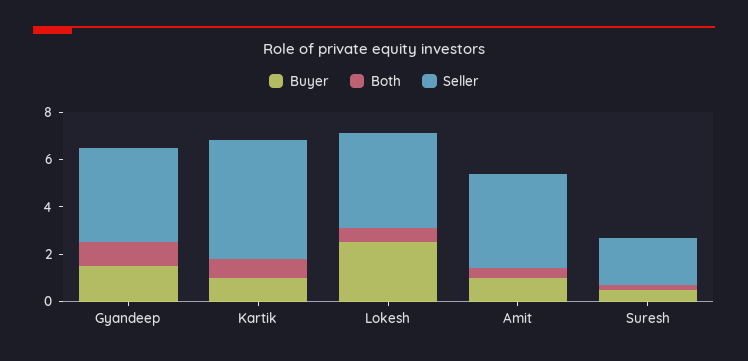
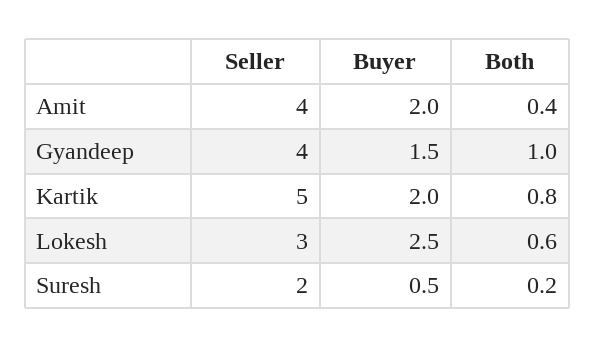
  {
    "Buyer": {
      "Gyandeep": 1.5,
-     "Kartik": 1,
+     "Kartik": 2,
      "Lokesh": 2.5,
-     "Amit": 1,
+     "Amit": 2,
      "Suresh": 0.5
    },
    "Both": {
      "Gyandeep": 1,
      "Kartik": 0.8,
      "Lokesh": 0.6,
      "Amit": 0.4,
      "Suresh": 0.2
    },
    "Seller": {
      "Gyandeep": 4,
      "Kartik": 5,
-     "Lokesh": 4,
+     "Lokesh": 3,
      "Amit": 4,
      "Suresh": 2
    }
  }

